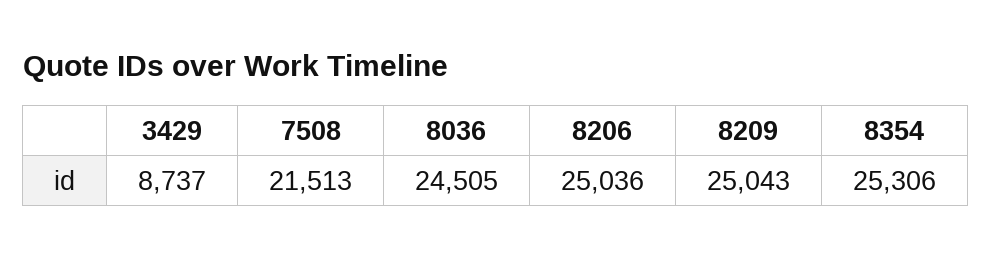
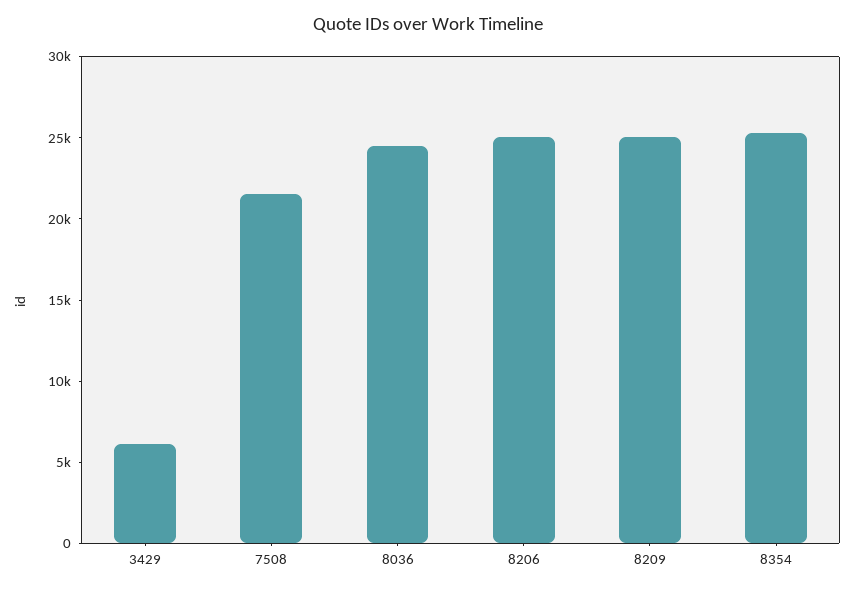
  {
-   "3429": 8737,
+   "3429": 6000,
    "7508": 21513,
    "8036": 24505,
    "8206": 25036,
    "8209": 25043,
    "8354": 25306
  }

